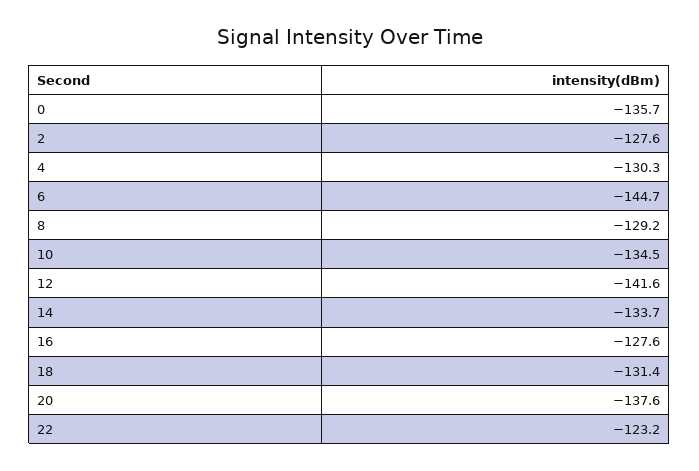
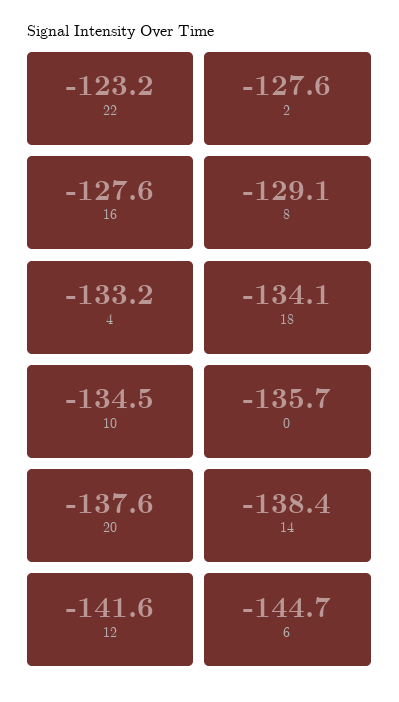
  {
    "0": -135.7,
    "2": -127.6,
-   "4": -130.3,
+   "4": -133.2,
    "6": -144.7,
-   "8": -129.2,
+   "8": -129.1,
    "10": -134.5,
    "12": -141.6,
-   "14": -133.7,
+   "14": -138.4,
    "16": -127.6,
-   "18": -131.4,
+   "18": -134.1,
    "20": -137.6,
    "22": -123.2
  }

